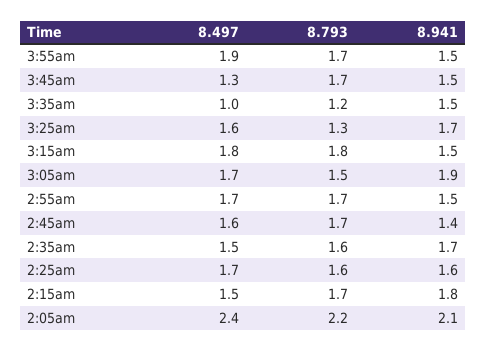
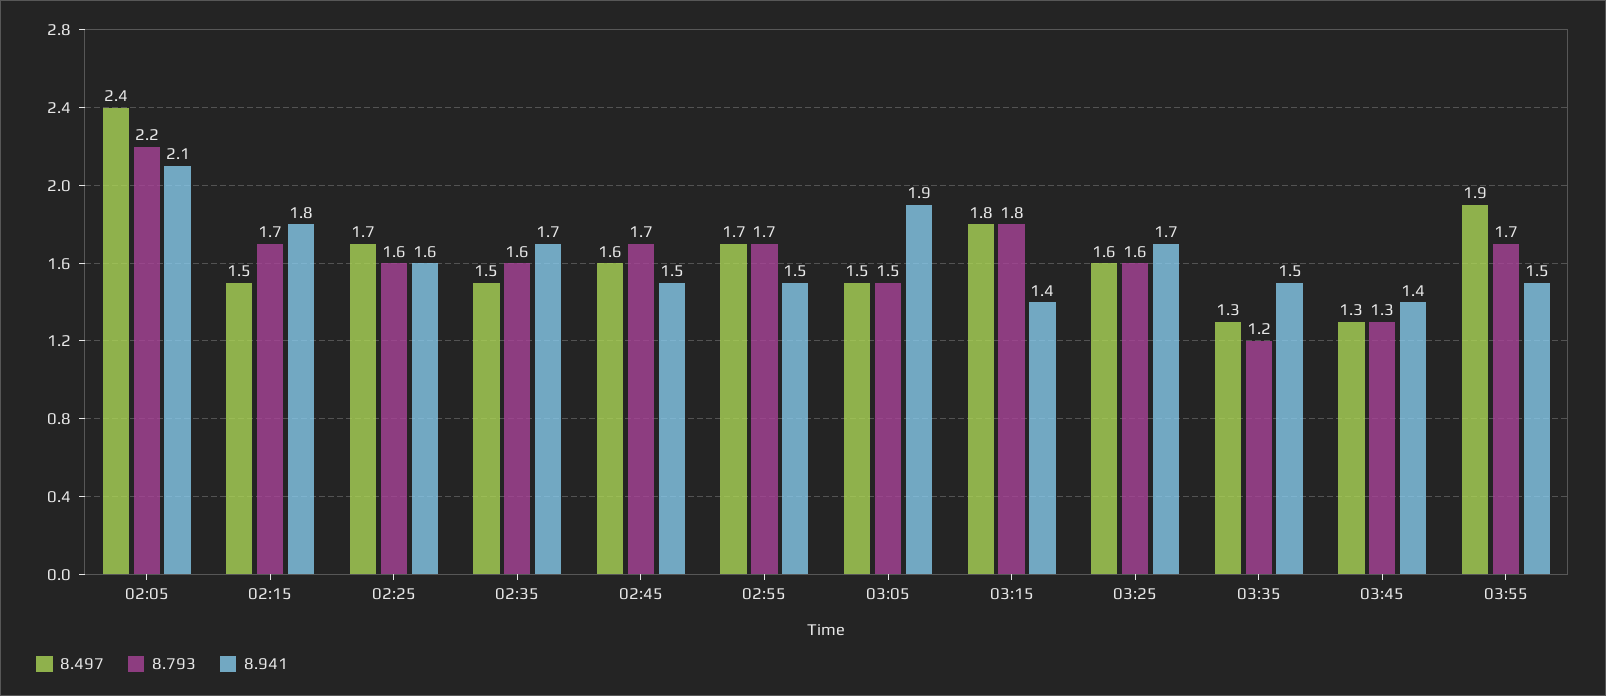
  {
    "8.497": {
      "3:55am": 1.9,
      "3:45am": 1.3,
-     "3:35am": 1,
+     "3:35am": 1.3,
      "3:25am": 1.6,
      "3:15am": 1.8,
-     "3:05am": 1.7,
+     "3:05am": 1.5,
      "2:55am": 1.7,
      "2:45am": 1.6,
      "2:35am": 1.5,
      "2:25am": 1.7,
      "2:15am": 1.5,
      "2:05am": 2.4
    },
    "8.793": {
      "3:55am": 1.7,
-     "3:45am": 1.7,
+     "3:45am": 1.3,
      "3:35am": 1.2,
-     "3:25am": 1.3,
+     "3:25am": 1.6,
      "3:15am": 1.8,
      "3:05am": 1.5,
      "2:55am": 1.7,
      "2:45am": 1.7,
      "2:35am": 1.6,
      "2:25am": 1.6,
      "2:15am": 1.7,
      "2:05am": 2.2
    },
    "8.941": {
      "3:55am": 1.5,
-     "3:45am": 1.5,
+     "3:45am": 1.4,
      "3:35am": 1.5,
      "3:25am": 1.7,
-     "3:15am": 1.5,
+     "3:15am": 1.4,
      "3:05am": 1.9,
      "2:55am": 1.5,
-     "2:45am": 1.4,
+     "2:45am": 1.5,
      "2:35am": 1.7,
      "2:25am": 1.6,
      "2:15am": 1.8,
      "2:05am": 2.1
    }
  }

